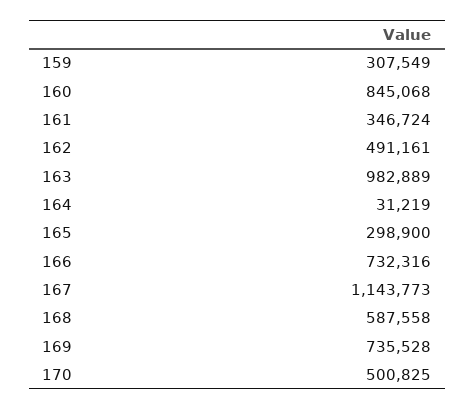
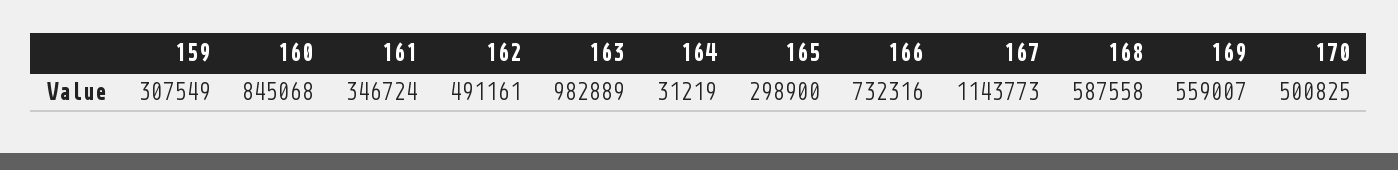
  {
    "159": 307549,
    "160": 845068,
    "161": 346724,
    "162": 491161,
    "163": 982889,
    "164": 31219,
    "165": 298900,
    "166": 732316,
    "167": 1143773,
    "168": 587558,
-   "169": 735528,
+   "169": 559007,
    "170": 500825
  }

